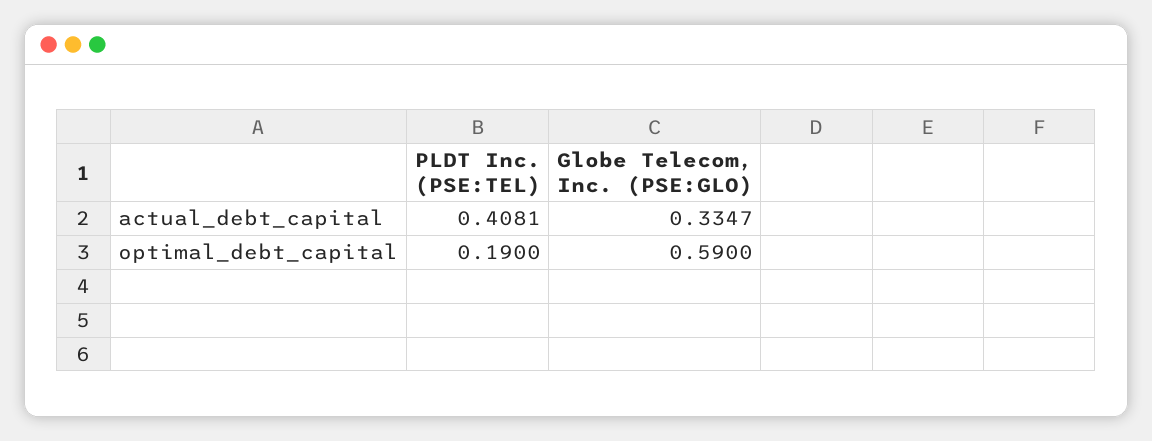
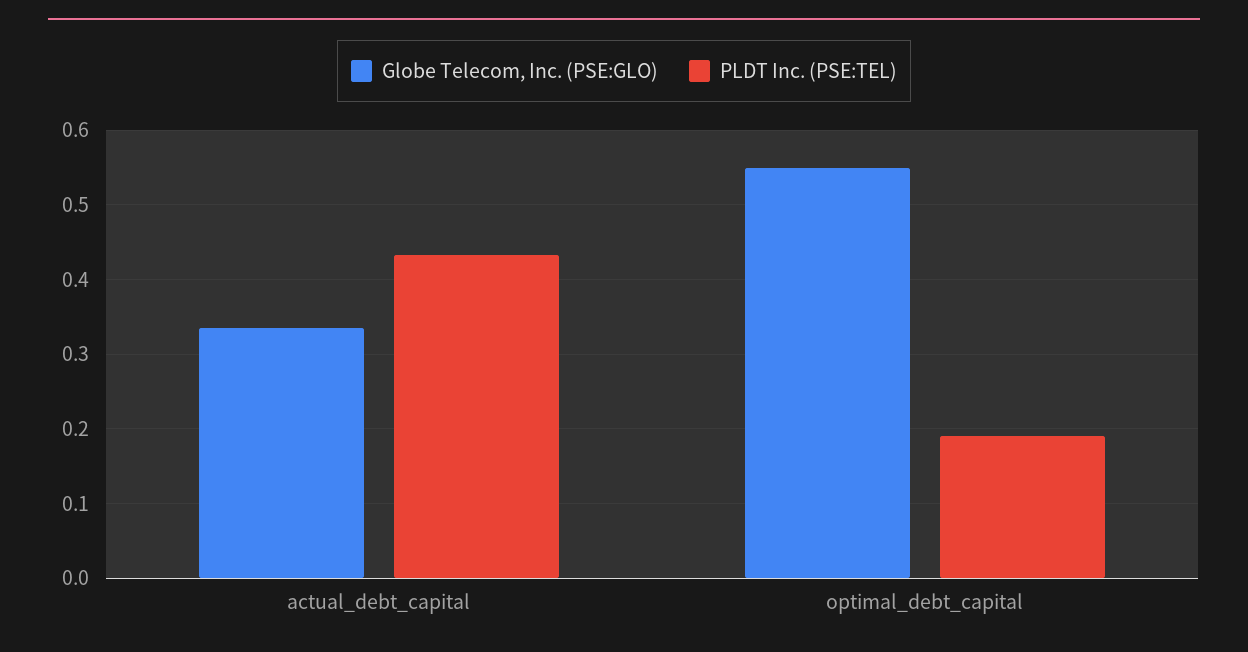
  {
    "PLDT Inc. (PSE:TEL)": {
-     "actual_debt_capital": 0.4081,
+     "actual_debt_capital": 0.43,
      "optimal_debt_capital": 0.19
    },
    "Globe Telecom, Inc. (PSE:GLO)": {
      "actual_debt_capital": 0.3347,
-     "optimal_debt_capital": 0.59
+     "optimal_debt_capital": 0.55
    }
  }

